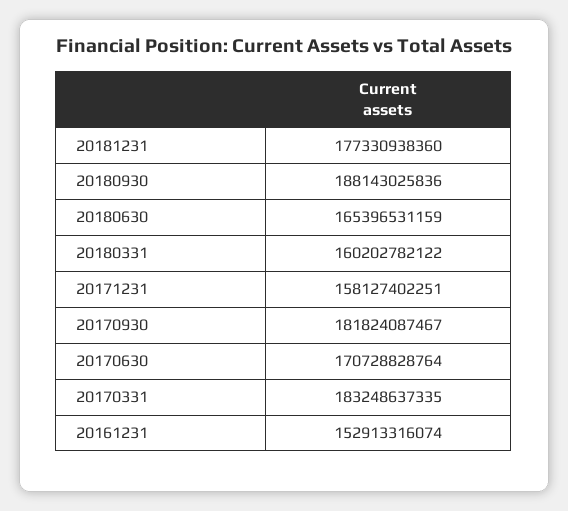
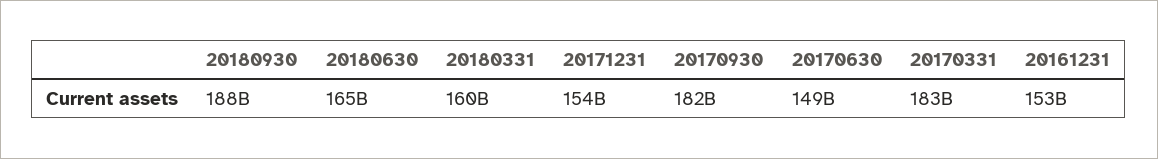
  {
-   "20181231": 177330938360,
    "20180930": 188143025836,
    "20180630": 165396531159,
    "20180331": 160202782122,
-   "20171231": 158127402251,
+   "20171231": 154000000000,
    "20170930": 181824087467,
-   "20170630": 170728828764,
+   "20170630": 149000000000,
    "20170331": 183248637335,
    "20161231": 152913316074
  }

